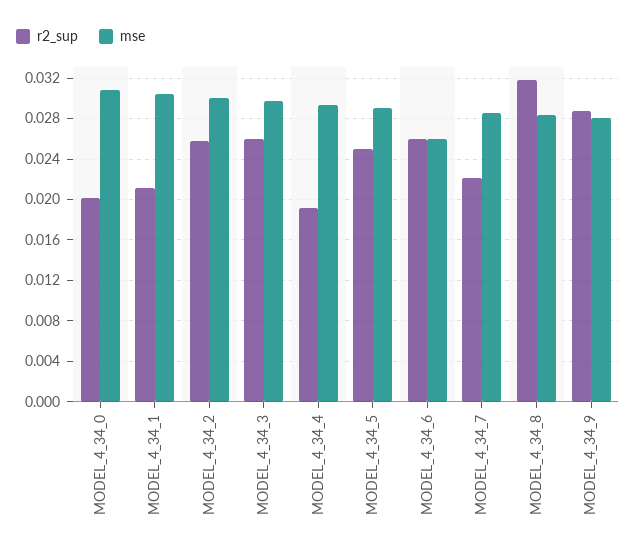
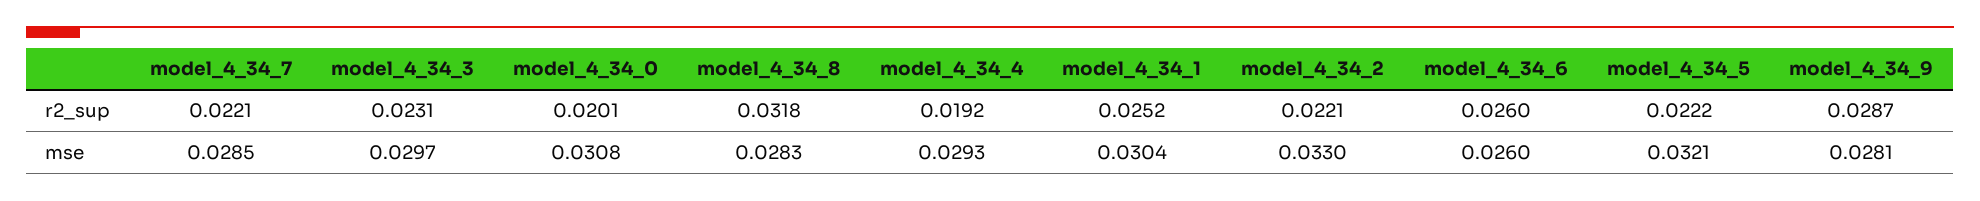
  {
    "r2_sup": {
      "MODEL_4_34_0": 0.0201,
-     "MODEL_4_34_1": 0.021,
+     "MODEL_4_34_1": 0.0252,
-     "MODEL_4_34_2": 0.026,
+     "MODEL_4_34_2": 0.0221,
-     "MODEL_4_34_3": 0.026,
+     "MODEL_4_34_3": 0.0231,
      "MODEL_4_34_4": 0.0192,
-     "MODEL_4_34_5": 0.025,
+     "MODEL_4_34_5": 0.0222,
      "MODEL_4_34_6": 0.026,
      "MODEL_4_34_7": 0.0221,
      "MODEL_4_34_8": 0.0318,
      "MODEL_4_34_9": 0.0287
    },
    "mse": {
      "MODEL_4_34_0": 0.0308,
      "MODEL_4_34_1": 0.0304,
-     "MODEL_4_34_2": 0.03,
+     "MODEL_4_34_2": 0.033,
      "MODEL_4_34_3": 0.0297,
      "MODEL_4_34_4": 0.0293,
-     "MODEL_4_34_5": 0.029,
+     "MODEL_4_34_5": 0.0321,
      "MODEL_4_34_6": 0.026,
      "MODEL_4_34_7": 0.0285,
      "MODEL_4_34_8": 0.0283,
      "MODEL_4_34_9": 0.0281
    }
  }

